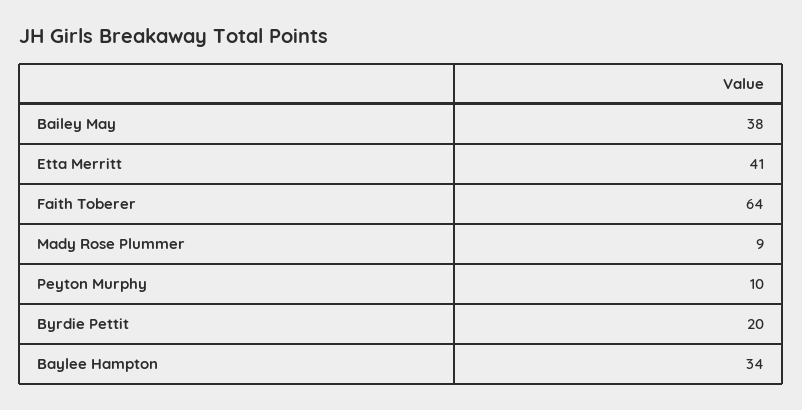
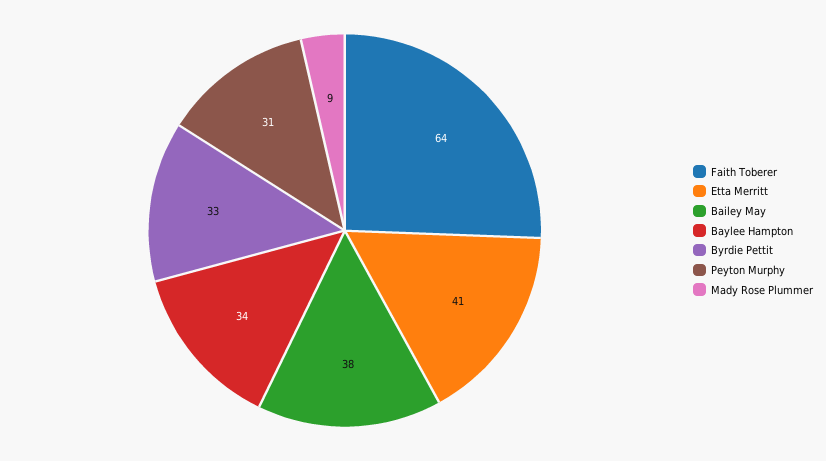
  {
    "Bailey May": 38,
    "Etta Merritt": 41,
    "Faith Toberer": 64,
    "Mady Rose Plummer": 9,
-   "Peyton Murphy": 10,
+   "Peyton Murphy": 31,
-   "Byrdie Pettit": 20,
+   "Byrdie Pettit": 33,
    "Baylee Hampton": 34
  }

